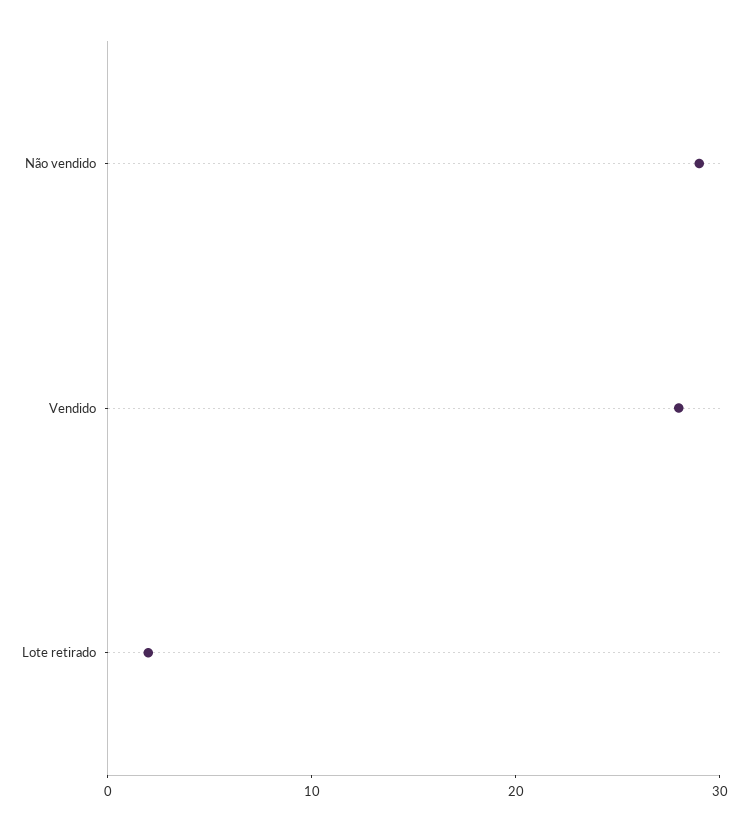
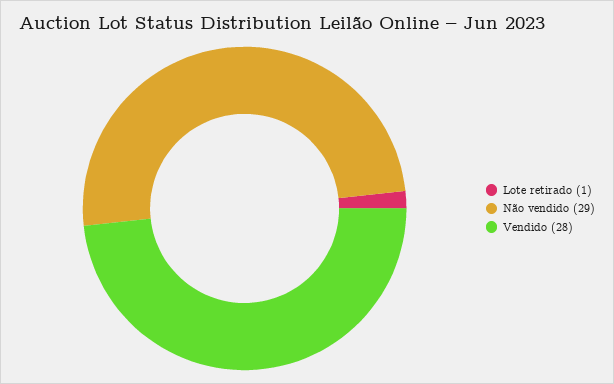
  {
    "Não vendido": 29,
    "Vendido": 28,
-   "Lote retirado": 2
+   "Lote retirado": 1
  }

